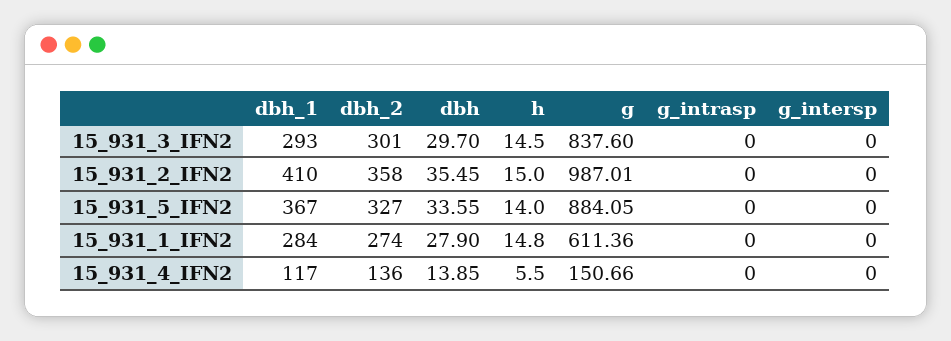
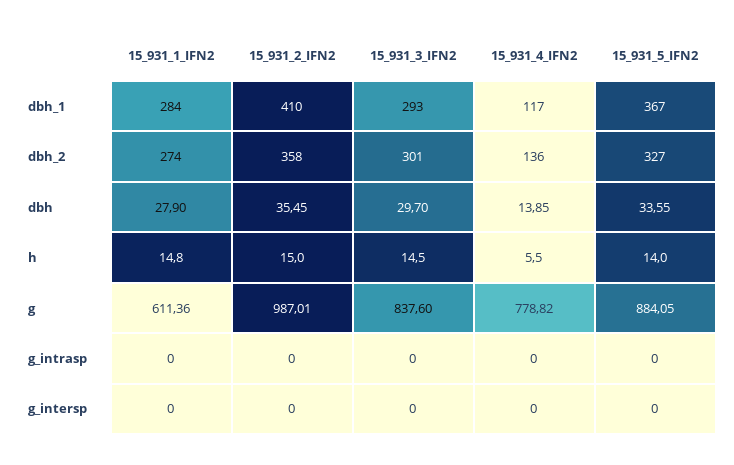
  {
    "dbh_1": {
      "15_931_3_IFN2": 293,
      "15_931_2_IFN2": 410,
      "15_931_5_IFN2": 367,
      "15_931_1_IFN2": 284,
      "15_931_4_IFN2": 117
    },
    "dbh_2": {
      "15_931_3_IFN2": 301,
      "15_931_2_IFN2": 358,
      "15_931_5_IFN2": 327,
      "15_931_1_IFN2": 274,
      "15_931_4_IFN2": 136
    },
    "dbh": {
      "15_931_3_IFN2": 29.7,
      "15_931_2_IFN2": 35.45,
      "15_931_5_IFN2": 33.55,
      "15_931_1_IFN2": 27.9,
      "15_931_4_IFN2": 13.85
    },
    "h": {
      "15_931_3_IFN2": 14.5,
      "15_931_2_IFN2": 15,
      "15_931_5_IFN2": 14,
      "15_931_1_IFN2": 14.8,
      "15_931_4_IFN2": 5.5
    },
    "g": {
      "15_931_3_IFN2": 837.6,
      "15_931_2_IFN2": 987.01,
      "15_931_5_IFN2": 884.05,
      "15_931_1_IFN2": 611.36,
-     "15_931_4_IFN2": 150.66
+     "15_931_4_IFN2": 778.82
    },
    "g_intrasp": {
      "15_931_3_IFN2": 0,
      "15_931_2_IFN2": 0,
      "15_931_5_IFN2": 0,
      "15_931_1_IFN2": 0,
      "15_931_4_IFN2": 0
    },
    "g_intersp": {
      "15_931_3_IFN2": 0,
      "15_931_2_IFN2": 0,
      "15_931_5_IFN2": 0,
      "15_931_1_IFN2": 0,
      "15_931_4_IFN2": 0
    }
  }

